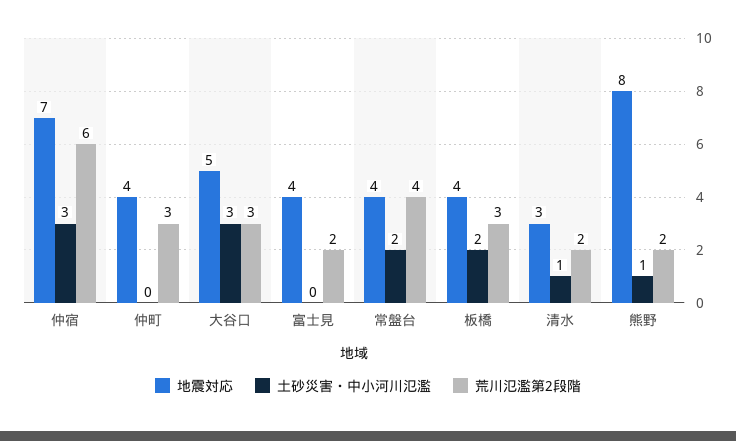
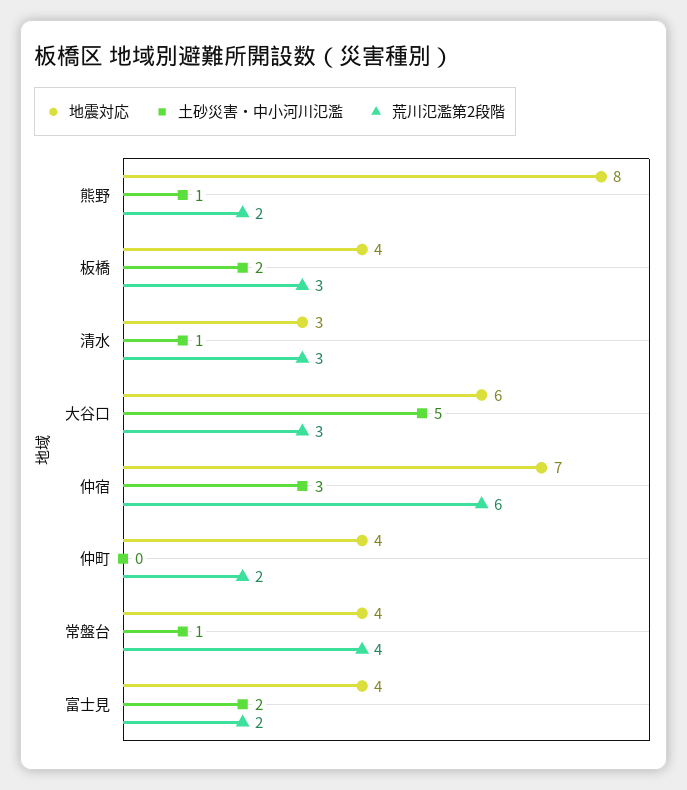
  {
    "地震対応": {
      "仲宿": 7,
      "仲町": 4,
-     "大谷口": 5,
+     "大谷口": 6,
      "富士見": 4,
      "常盤台": 4,
      "板橋": 4,
      "清水": 3,
      "熊野": 8
    },
    "土砂災害・中小河川氾濫": {
      "仲宿": 3,
      "仲町": 0,
-     "大谷口": 3,
+     "大谷口": 5,
-     "富士見": 0,
+     "富士見": 2,
-     "常盤台": 2,
+     "常盤台": 1,
      "板橋": 2,
      "清水": 1,
      "熊野": 1
    },
    "荒川氾濫第2段階": {
      "仲宿": 6,
-     "仲町": 3,
+     "仲町": 2,
      "大谷口": 3,
      "富士見": 2,
      "常盤台": 4,
      "板橋": 3,
-     "清水": 2,
+     "清水": 3,
      "熊野": 2
    }
  }

